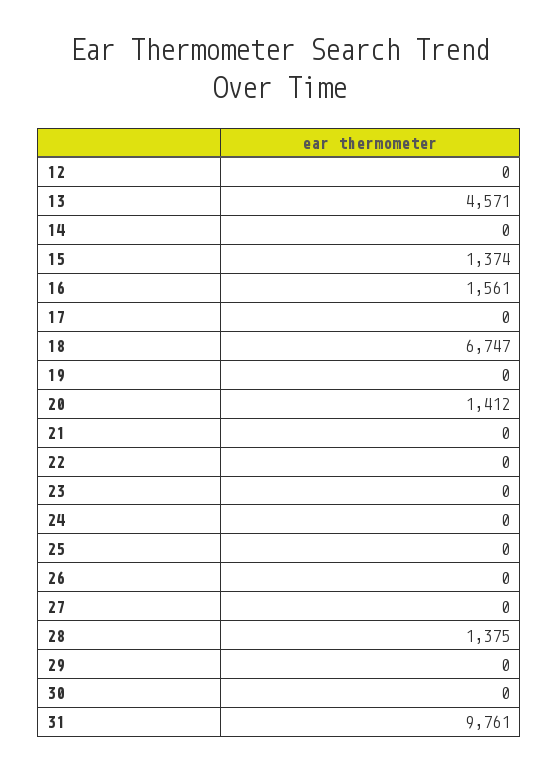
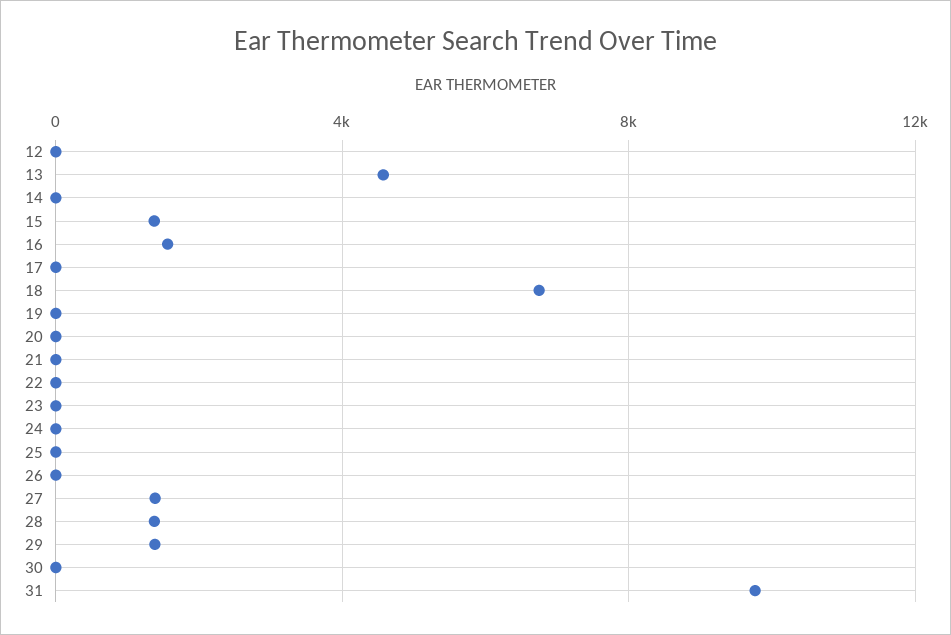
  {
    "12": 0,
    "13": 4571,
    "14": 0,
    "15": 1374,
    "16": 1561,
    "17": 0,
    "18": 6747,
    "19": 0,
-   "20": 1412,
+   "20": 0,
    "21": 0,
    "22": 0,
    "23": 0,
    "24": 0,
    "25": 0,
    "26": 0,
-   "27": 0,
+   "27": 1500,
    "28": 1375,
-   "29": 0,
+   "29": 1500,
    "30": 0,
    "31": 9761
  }

